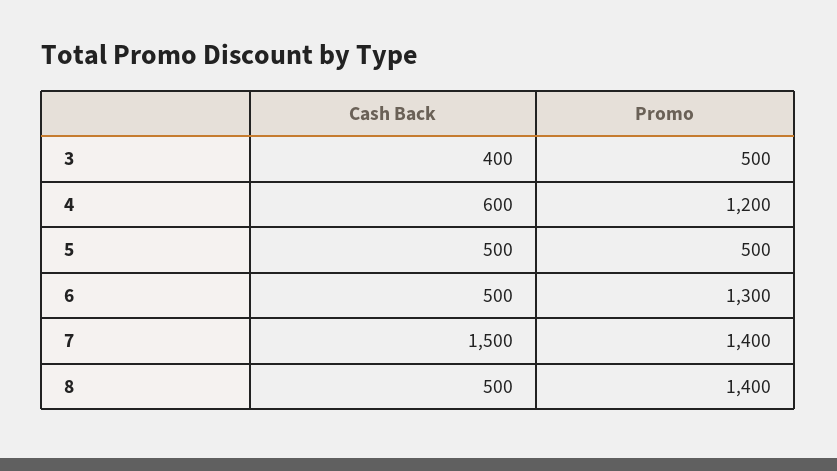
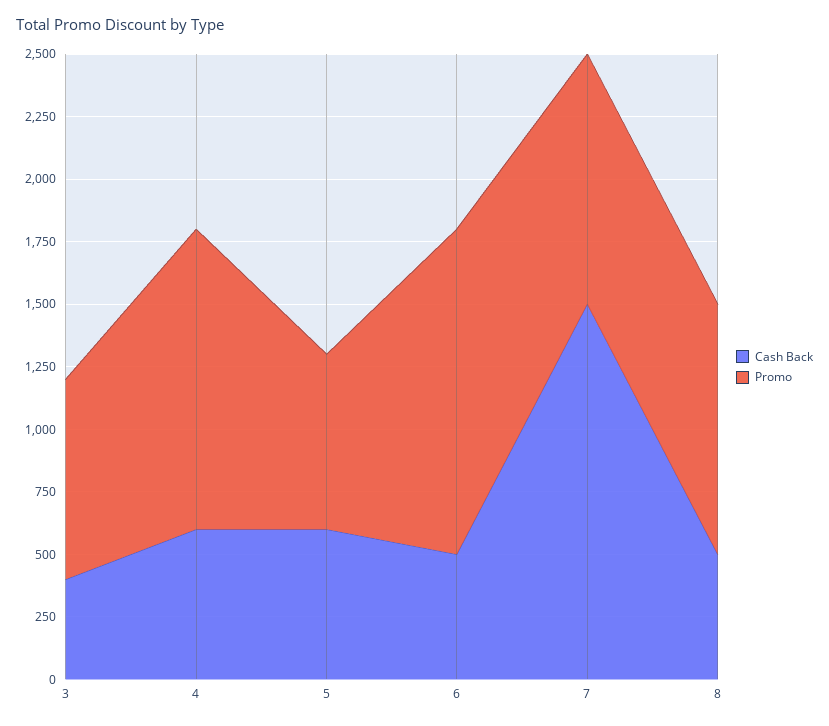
  {
    "Cash Back": {
      "3": 400,
      "4": 600,
-     "5": 500,
+     "5": 600,
      "6": 500,
      "7": 1500,
      "8": 500
    },
    "Promo": {
-     "3": 500,
+     "3": 800,
      "4": 1200,
-     "5": 500,
+     "5": 700,
      "6": 1300,
-     "7": 1400,
+     "7": 1000,
-     "8": 1400
+     "8": 1000
    }
  }

